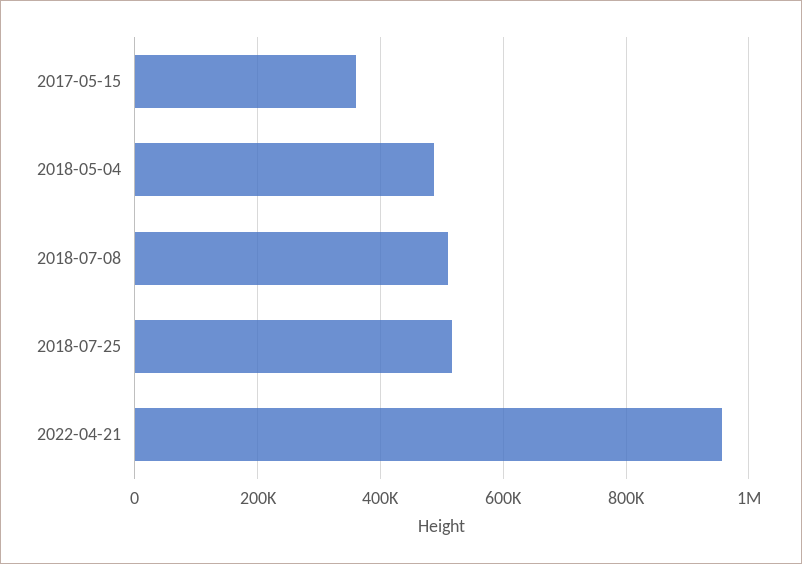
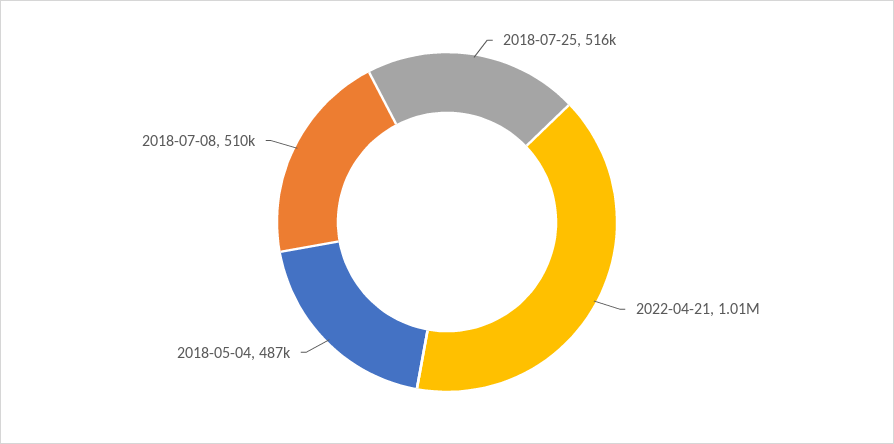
  {
-   "2017-05-15": 360000,
    "2018-05-04": 487000,
    "2018-07-08": 510000,
    "2018-07-25": 516000,
-   "2022-04-21": 960000
+   "2022-04-21": 1010000
  }

